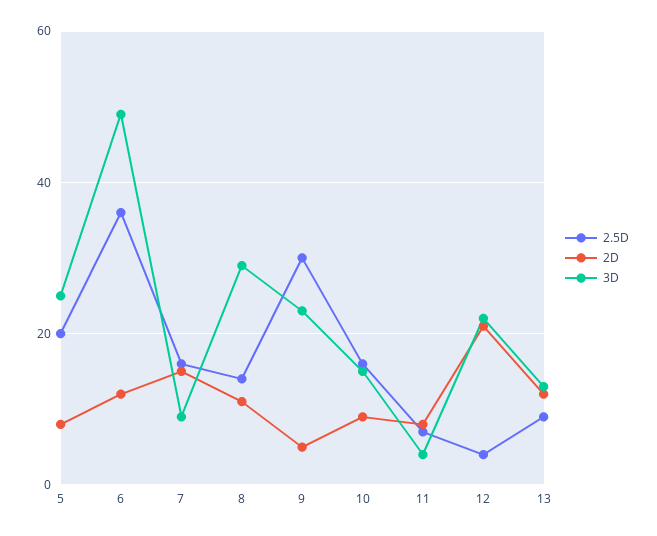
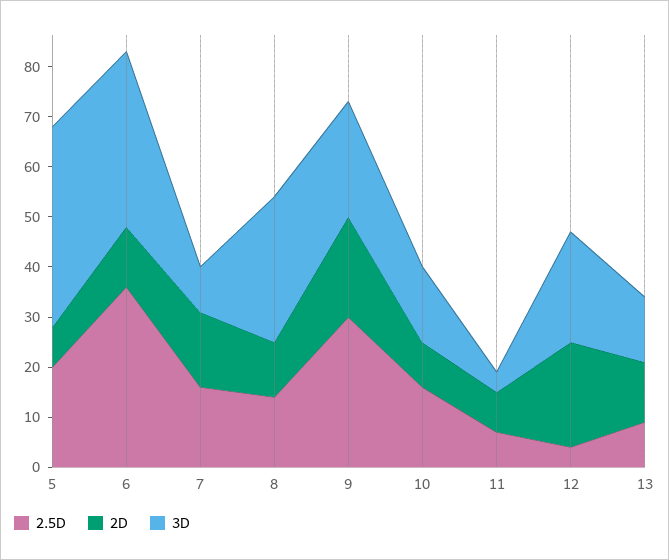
  {
    "2.5D": {
      "5": 20,
      "6": 35,
      "7": 15,
      "8": 15,
      "9": 30,
      "10": 15,
      "11": 5,
      "12": 5,
      "13": 10
    },
    "2D": {
      "5": 10,
      "6": 10,
      "7": 15,
      "8": 10,
-     "9": 5,
+     "9": 20,
      "10": 10,
      "11": 10,
      "12": 20,
      "13": 10
    },
    "3D": {
-     "5": 25,
+     "5": 40,
-     "6": 50,
+     "6": 35,
      "7": 10,
      "8": 30,
      "9": 25,
      "10": 15,
      "11": 5,
      "12": 20,
      "13": 15
    }
  }

